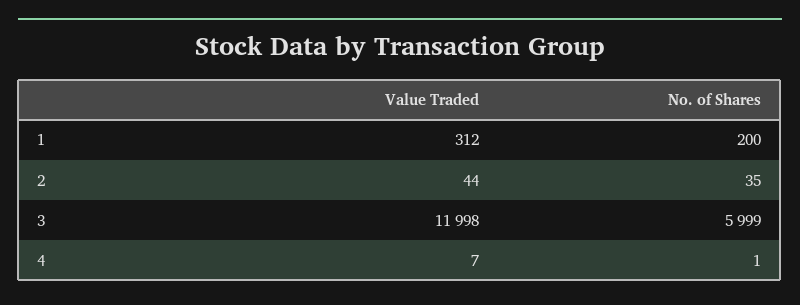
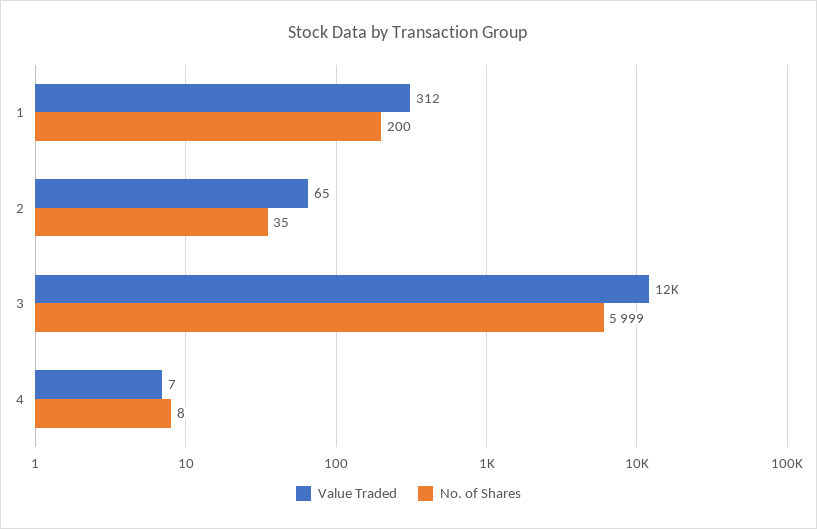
  {
    "Value Traded": {
      "1": 312,
-     "2": 44,
+     "2": 65,
      "3": 11998,
      "4": 7
    },
    "No. of Shares": {
      "1": 200,
      "2": 35,
      "3": 5999,
-     "4": 1
+     "4": 8
    }
  }

